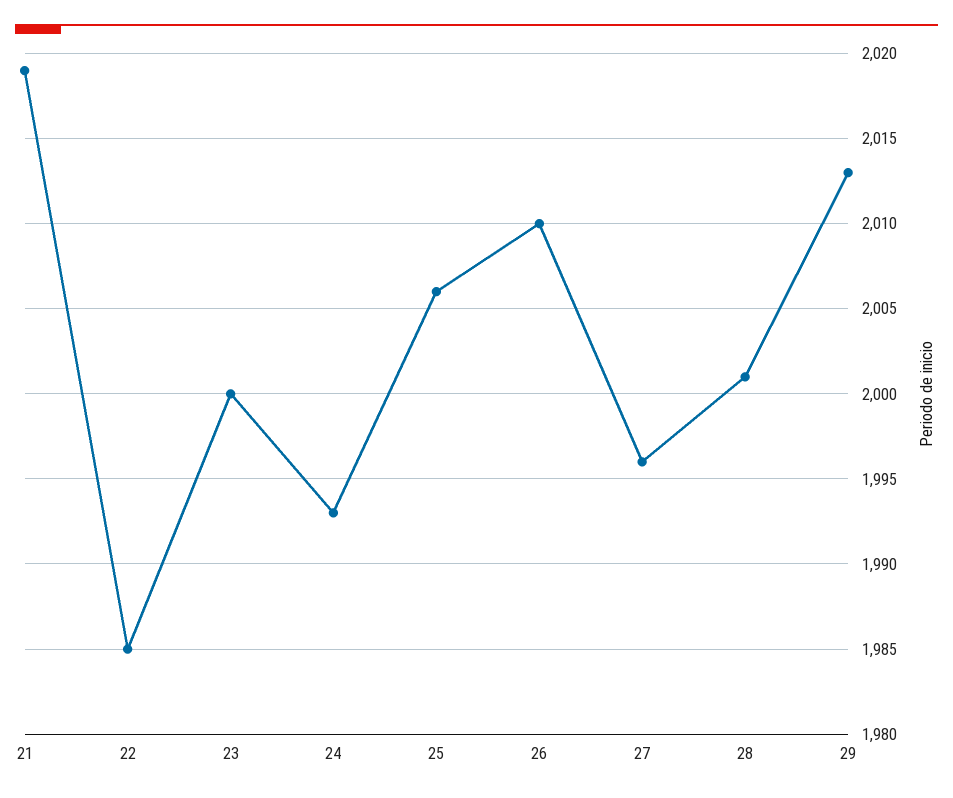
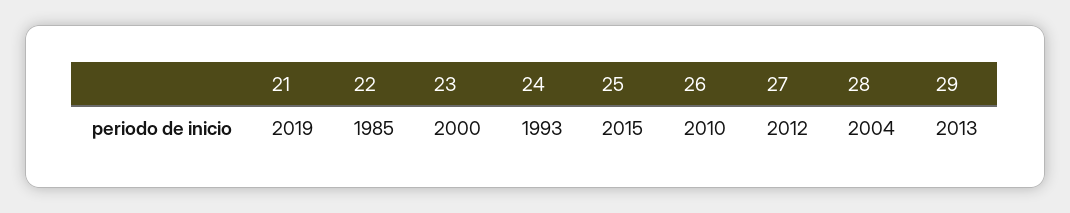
  {
    "21": 2019,
    "22": 1985,
    "23": 2000,
    "24": 1993,
-   "25": 2006,
+   "25": 2015,
    "26": 2010,
-   "27": 1996,
+   "27": 2012,
-   "28": 2001,
+   "28": 2004,
    "29": 2013
  }

